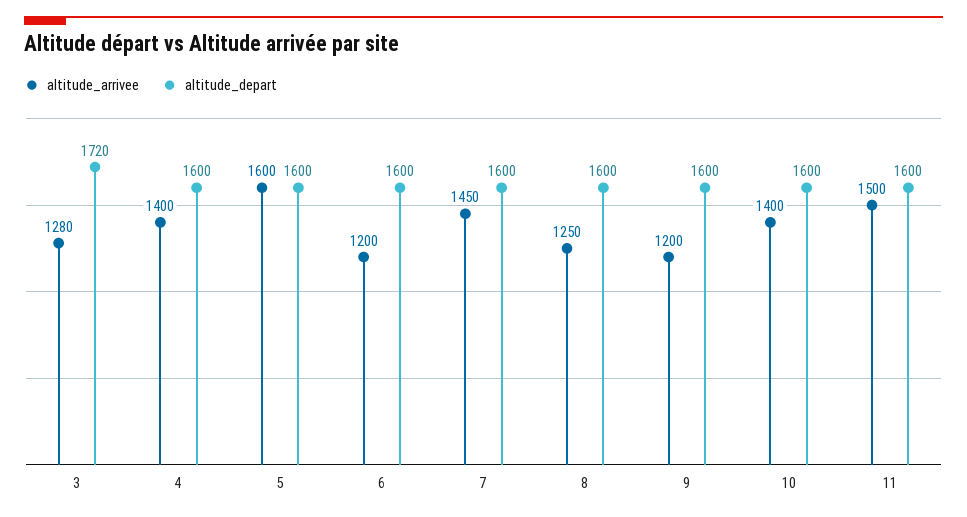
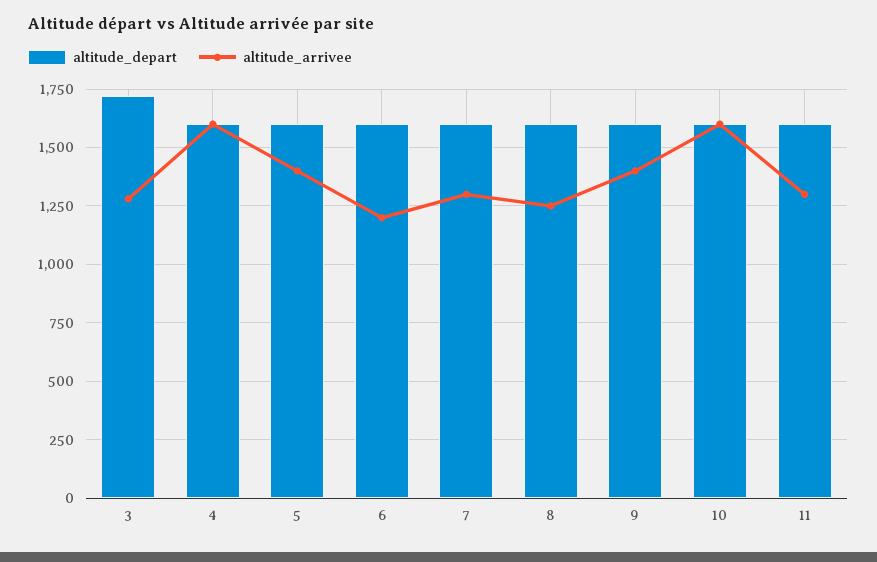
  {
    "altitude_arrivee": {
      "3": 1280,
-     "4": 1400,
+     "4": 1600,
-     "5": 1600,
+     "5": 1400,
      "6": 1200,
-     "7": 1450,
+     "7": 1300,
      "8": 1250,
-     "9": 1200,
+     "9": 1400,
-     "10": 1400,
+     "10": 1600,
-     "11": 1500
+     "11": 1300
    },
    "altitude_depart": {
      "3": 1720,
      "4": 1600,
      "5": 1600,
      "6": 1600,
      "7": 1600,
      "8": 1600,
      "9": 1600,
      "10": 1600,
      "11": 1600
    }
  }

